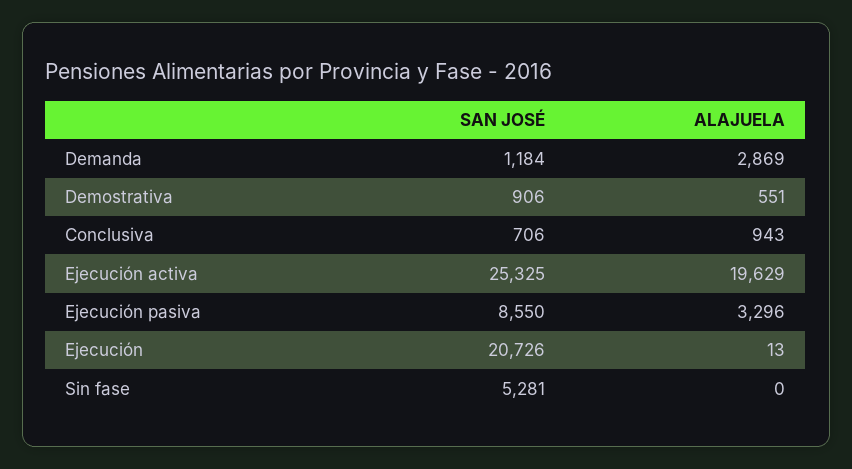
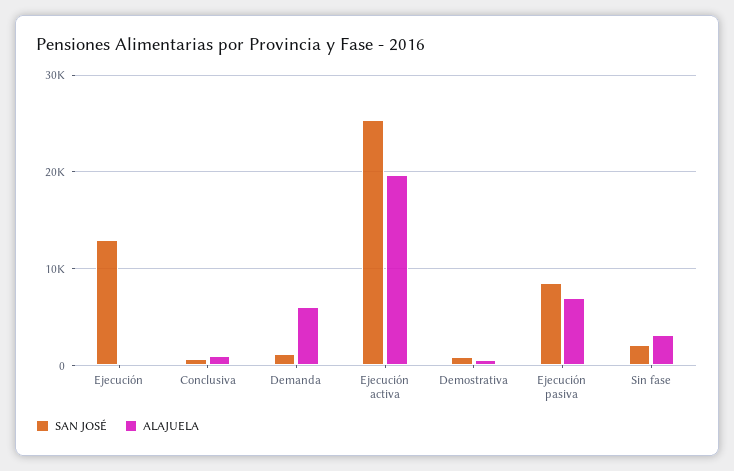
  {
    "SAN JOSÉ": {
      "Demanda": 1184,
      "Demostrativa": 906,
      "Conclusiva": 706,
      "Ejecución activa": 25325,
      "Ejecución pasiva": 8550,
-     "Ejecución": 20726,
+     "Ejecución": 13000,
-     "Sin fase": 5281
+     "Sin fase": 2000
    },
    "ALAJUELA": {
-     "Demanda": 2869,
+     "Demanda": 6000,
      "Demostrativa": 551,
      "Conclusiva": 943,
      "Ejecución activa": 19629,
-     "Ejecución pasiva": 3296,
+     "Ejecución pasiva": 7000,
      "Ejecución": 13,
-     "Sin fase": 0
+     "Sin fase": 3000
    }
  }

